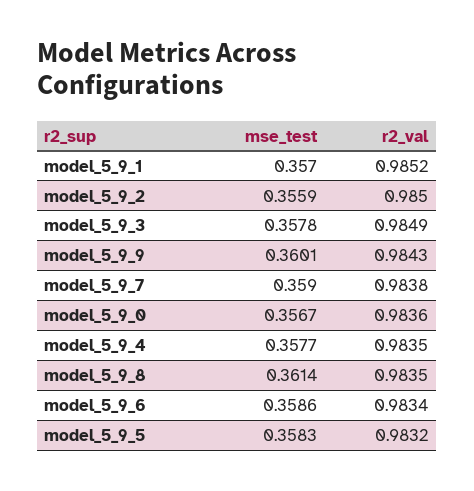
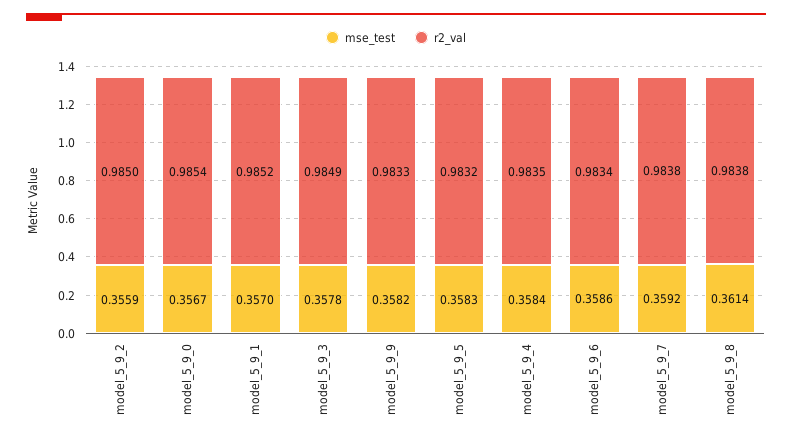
  {
    "mse_test": {
      "model_5_9_1": 0.357,
      "model_5_9_2": 0.3559,
      "model_5_9_3": 0.3578,
-     "model_5_9_9": 0.3601,
+     "model_5_9_9": 0.3582,
-     "model_5_9_7": 0.359,
+     "model_5_9_7": 0.3592,
      "model_5_9_0": 0.3567,
-     "model_5_9_4": 0.3577,
+     "model_5_9_4": 0.3584,
      "model_5_9_8": 0.3614,
      "model_5_9_6": 0.3586,
      "model_5_9_5": 0.3583
    },
    "r2_val": {
      "model_5_9_1": 0.9852,
      "model_5_9_2": 0.985,
      "model_5_9_3": 0.9849,
-     "model_5_9_9": 0.9843,
+     "model_5_9_9": 0.9833,
      "model_5_9_7": 0.9838,
-     "model_5_9_0": 0.9836,
+     "model_5_9_0": 0.9854,
      "model_5_9_4": 0.9835,
-     "model_5_9_8": 0.9835,
+     "model_5_9_8": 0.9838,
      "model_5_9_6": 0.9834,
      "model_5_9_5": 0.9832
    }
  }

